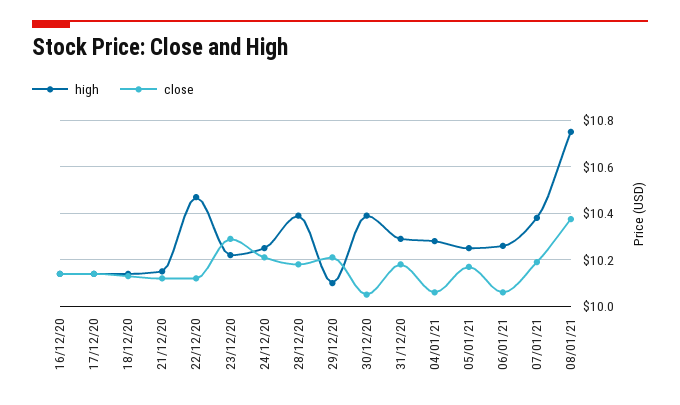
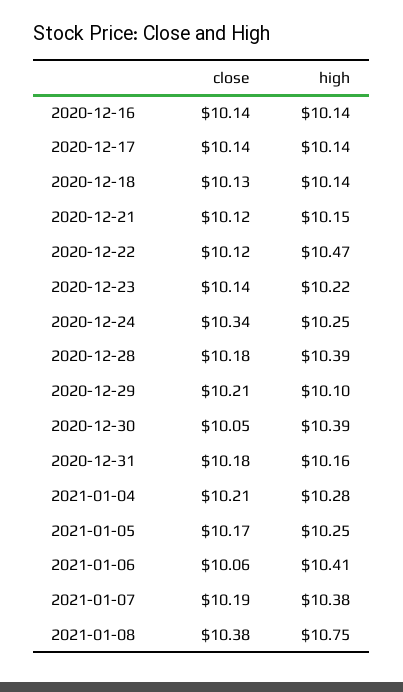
  {
    "high": {
      "16/12/20": 10.14,
      "17/12/20": 10.14,
      "18/12/20": 10.14,
      "21/12/20": 10.15,
      "22/12/20": 10.47,
      "23/12/20": 10.22,
      "24/12/20": 10.25,
      "28/12/20": 10.39,
      "29/12/20": 10.1,
      "30/12/20": 10.39,
-     "31/12/20": 10.3,
+     "31/12/20": 10.16,
      "04/01/21": 10.28,
      "05/01/21": 10.25,
-     "06/01/21": 10.25,
+     "06/01/21": 10.41,
      "07/01/21": 10.38,
      "08/01/21": 10.75
    },
    "close": {
      "16/12/20": 10.14,
      "17/12/20": 10.14,
      "18/12/20": 10.13,
      "21/12/20": 10.12,
      "22/12/20": 10.12,
-     "23/12/20": 10.3,
+     "23/12/20": 10.14,
-     "24/12/20": 10.2,
+     "24/12/20": 10.34,
      "28/12/20": 10.18,
      "29/12/20": 10.21,
      "30/12/20": 10.05,
      "31/12/20": 10.18,
-     "04/01/21": 10.05,
+     "04/01/21": 10.21,
      "05/01/21": 10.17,
      "06/01/21": 10.06,
      "07/01/21": 10.19,
      "08/01/21": 10.38
    }
  }

